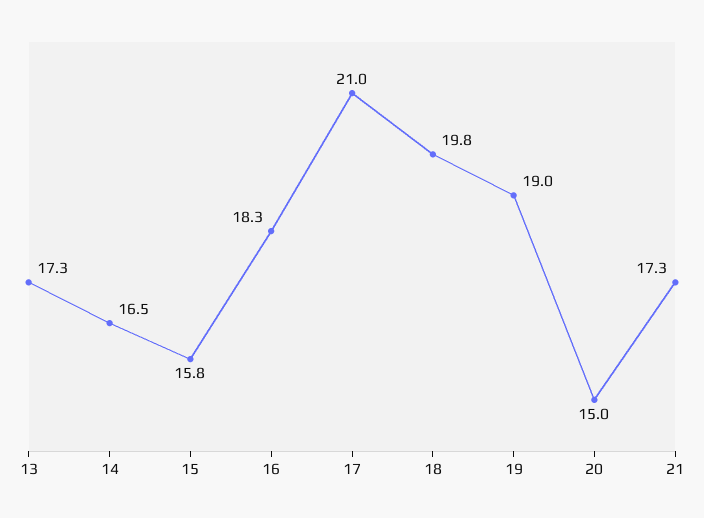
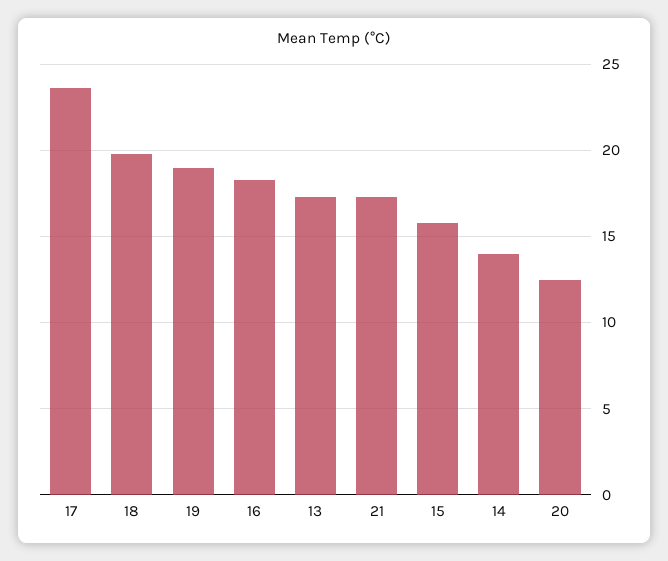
  {
    "13": 17.3,
-   "14": 16.5,
+   "14": 14,
    "15": 15.8,
    "16": 18.3,
-   "17": 21,
+   "17": 23.5,
    "18": 19.8,
    "19": 19,
-   "20": 15,
+   "20": 12.5,
    "21": 17.3
  }

